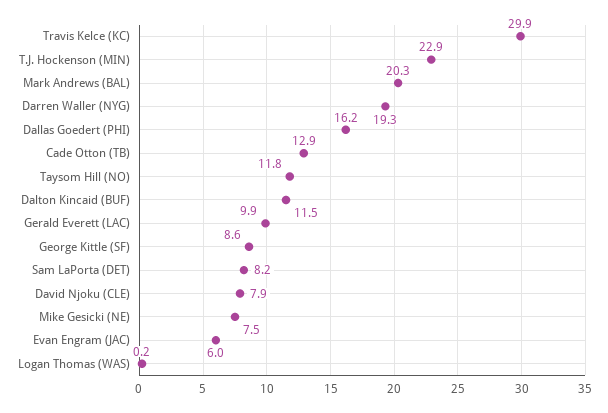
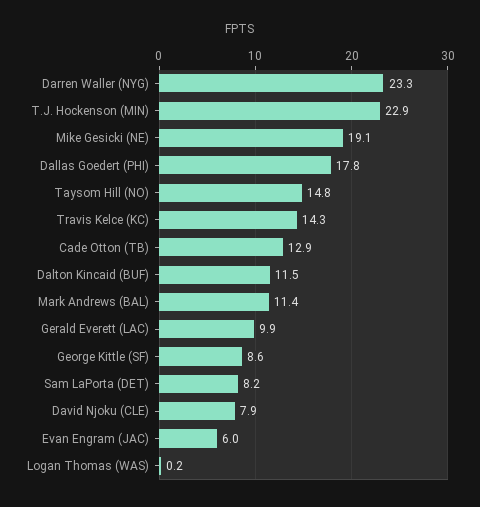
  {
-   "Travis Kelce (KC)": 29.9,
+   "Travis Kelce (KC)": 14.3,
    "T.J. Hockenson (MIN)": 22.9,
-   "Mark Andrews (BAL)": 20.3,
+   "Mark Andrews (BAL)": 11.4,
-   "Darren Waller (NYG)": 19.3,
+   "Darren Waller (NYG)": 23.3,
-   "Dallas Goedert (PHI)": 16.2,
+   "Dallas Goedert (PHI)": 17.8,
    "Cade Otton (TB)": 12.9,
-   "Taysom Hill (NO)": 11.8,
+   "Taysom Hill (NO)": 14.8,
    "Dalton Kincaid (BUF)": 11.5,
    "Gerald Everett (LAC)": 9.9,
    "George Kittle (SF)": 8.6,
    "Sam LaPorta (DET)": 8.2,
    "David Njoku (CLE)": 7.9,
-   "Mike Gesicki (NE)": 7.5,
+   "Mike Gesicki (NE)": 19.1,
    "Evan Engram (JAC)": 6,
    "Logan Thomas (WAS)": 0.2
  }

